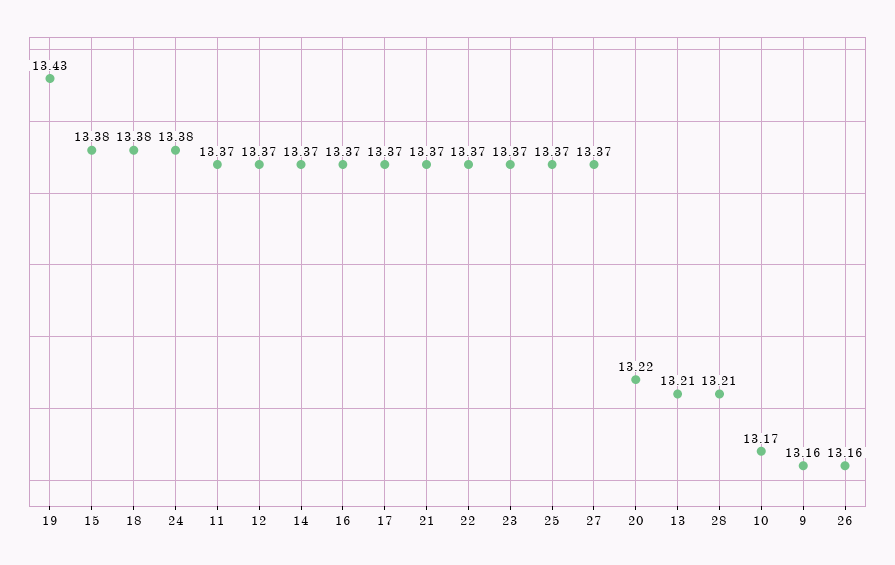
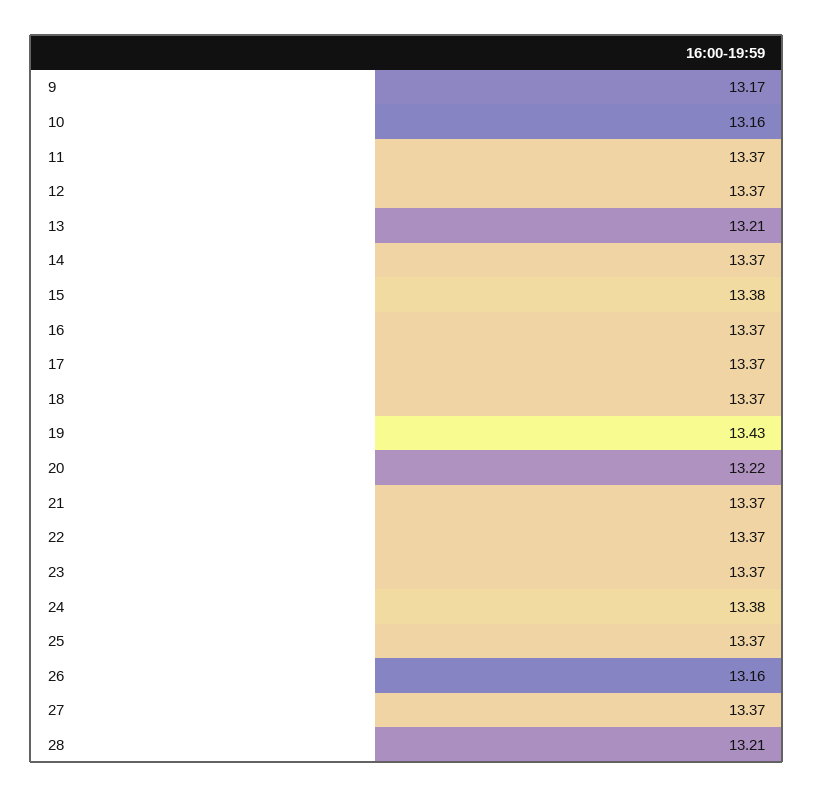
  {
    "19": 13.43,
    "15": 13.38,
-   "18": 13.38,
+   "18": 13.37,
    "24": 13.38,
    "11": 13.37,
    "12": 13.37,
    "14": 13.37,
    "16": 13.37,
    "17": 13.37,
    "21": 13.37,
    "22": 13.37,
    "23": 13.37,
    "25": 13.37,
    "27": 13.37,
    "20": 13.22,
    "13": 13.21,
    "28": 13.21,
-   "10": 13.17,
+   "10": 13.16,
-   "9": 13.16,
+   "9": 13.17,
    "26": 13.16
  }

